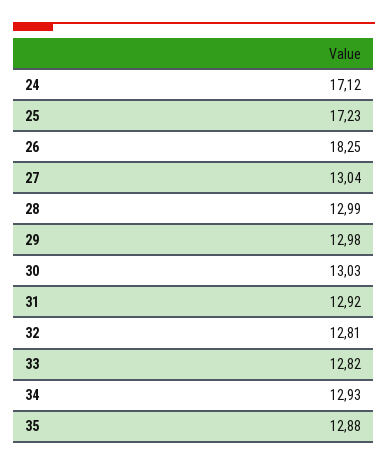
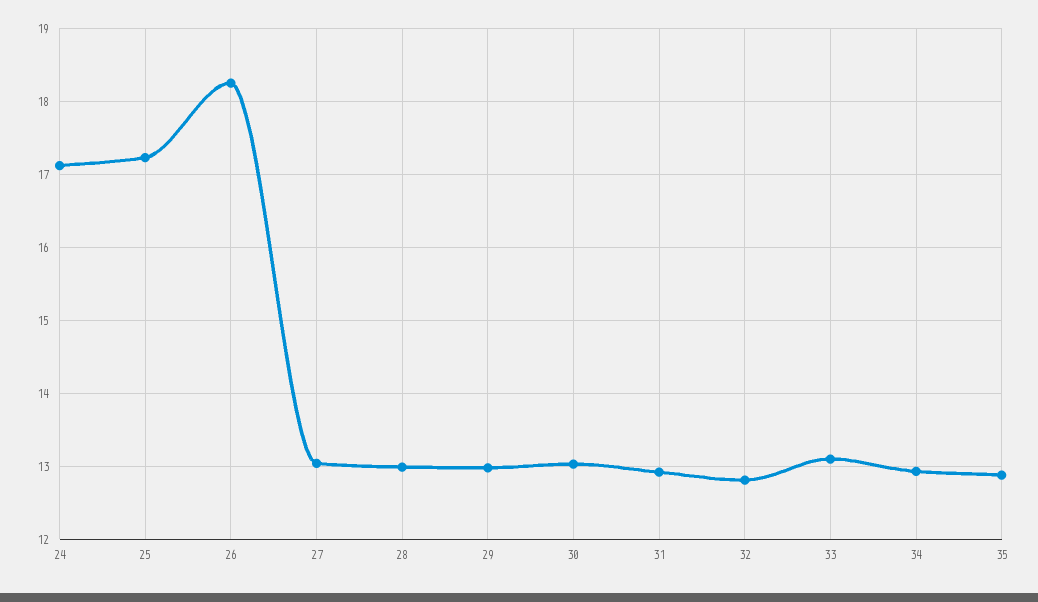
  {
    "24": 17.12,
    "25": 17.23,
    "26": 18.25,
    "27": 13.04,
    "28": 12.99,
    "29": 12.98,
    "30": 13.03,
    "31": 12.92,
    "32": 12.81,
-   "33": 12.82,
+   "33": 13.1,
    "34": 12.93,
    "35": 12.88
  }

